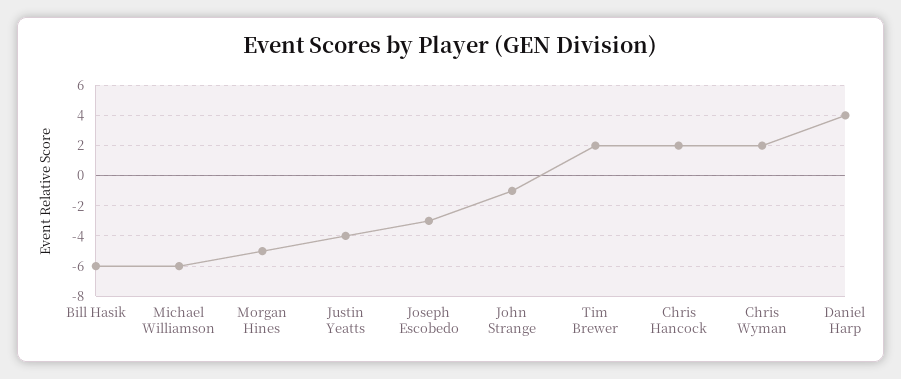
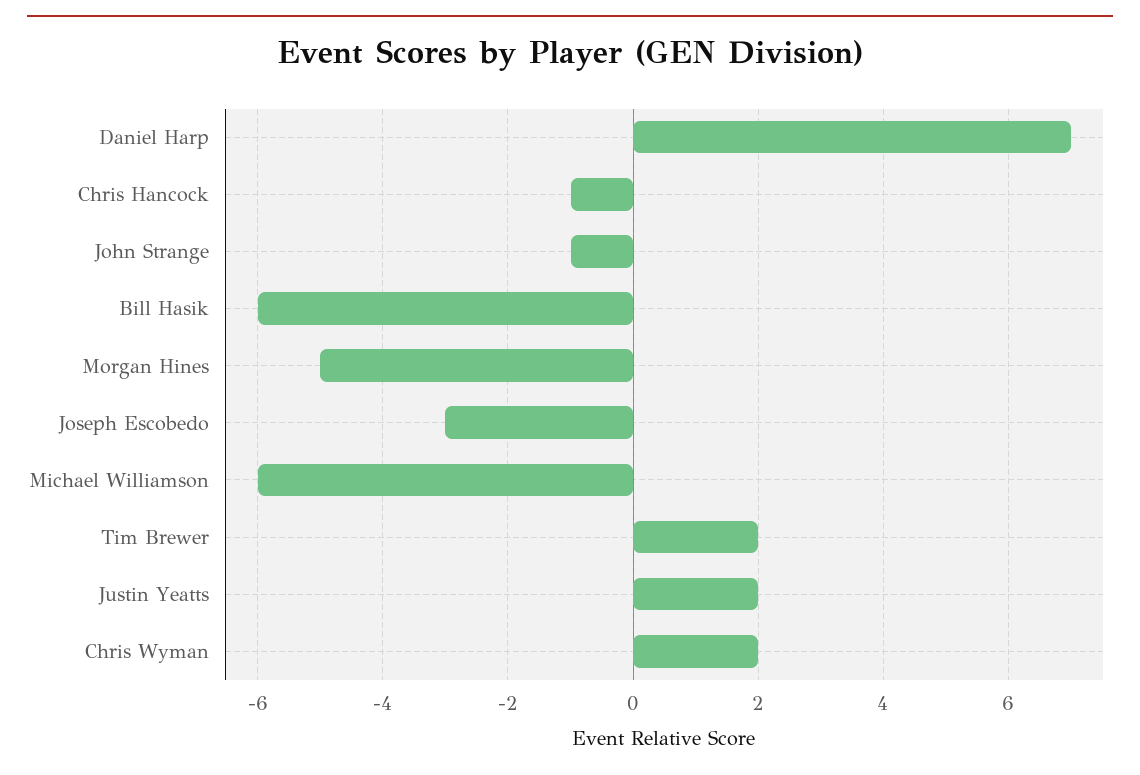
  {
    "Bill Hasik": -6,
    "Michael Williamson": -6,
    "Morgan Hines": -5,
-   "Justin Yeatts": -4,
+   "Justin Yeatts": 2,
    "Joseph Escobedo": -3,
    "John Strange": -1,
    "Tim Brewer": 2,
-   "Chris Hancock": 2,
+   "Chris Hancock": -1,
    "Chris Wyman": 2,
-   "Daniel Harp": 4
+   "Daniel Harp": 7
  }

